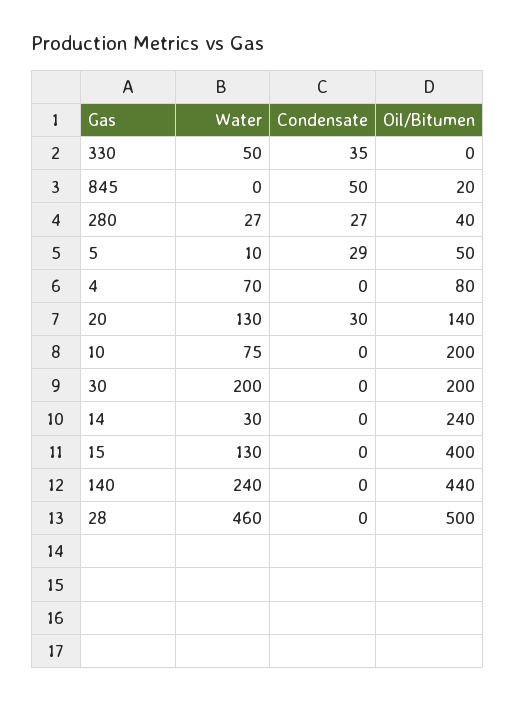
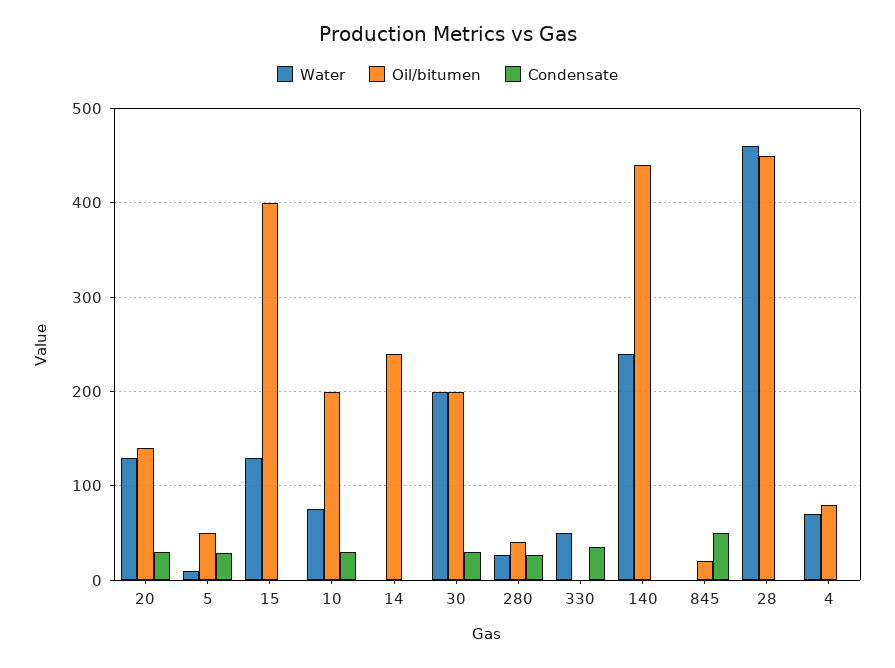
  {
    "Water": {
      "330": 50,
      "845": 0,
      "280": 27,
      "5": 10,
      "4": 70,
      "20": 130,
      "10": 75,
      "30": 200,
-     "14": 30,
+     "14": 0,
      "15": 130,
      "140": 240,
      "28": 460
    },
    "Condensate": {
      "330": 35,
      "845": 50,
      "280": 27,
      "5": 29,
      "4": 0,
      "20": 30,
-     "10": 0,
+     "10": 30,
-     "30": 0,
+     "30": 30,
      "14": 0,
      "15": 0,
      "140": 0,
      "28": 0
    },
    "Oil/Bitumen": {
      "330": 0,
      "845": 20,
      "280": 40,
      "5": 50,
      "4": 80,
      "20": 140,
      "10": 200,
      "30": 200,
      "14": 240,
      "15": 400,
      "140": 440,
-     "28": 500
+     "28": 450
    }
  }

